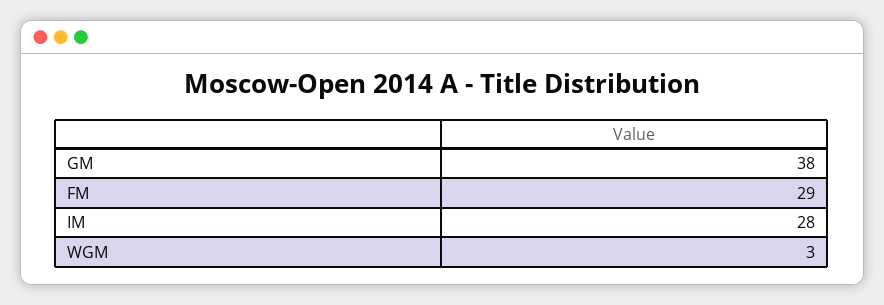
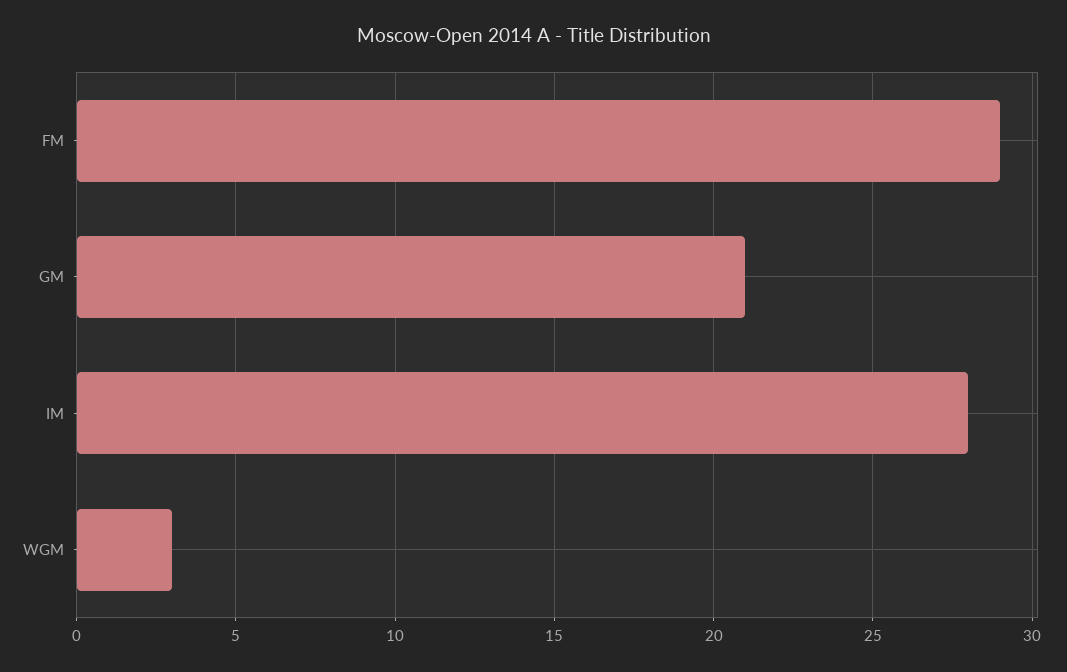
  {
-   "GM": 38,
+   "GM": 21,
    "FM": 29,
    "IM": 28,
    "WGM": 3
  }

